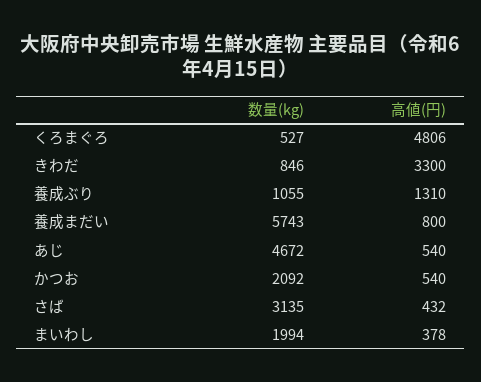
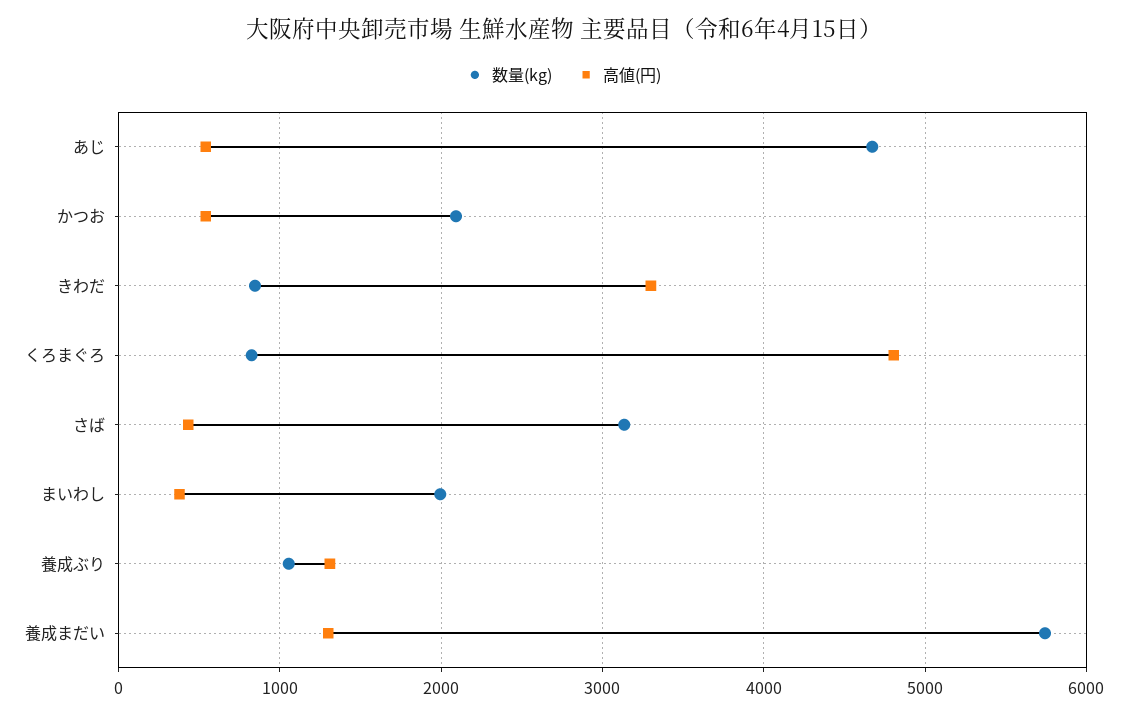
  {
    "数量(kg)": {
-     "くろまぐろ": 527,
+     "くろまぐろ": 800,
      "きわだ": 846,
      "養成ぶり": 1055,
      "養成まだい": 5743,
      "あじ": 4672,
      "かつお": 2092,
      "さば": 3135,
      "まいわし": 1994
    },
    "高値(円)": {
      "くろまぐろ": 4806,
      "きわだ": 3300,
      "養成ぶり": 1310,
-     "養成まだい": 800,
+     "養成まだい": 1300,
      "あじ": 540,
      "かつお": 540,
      "さば": 432,
      "まいわし": 378
    }
  }

